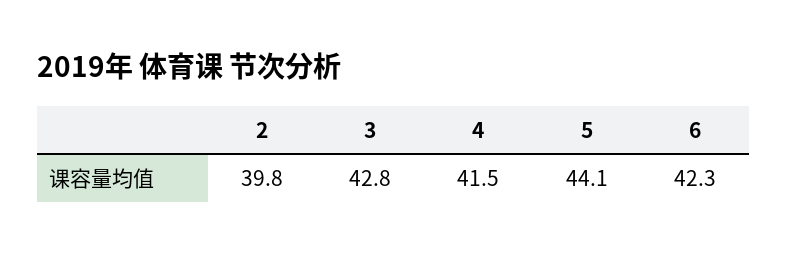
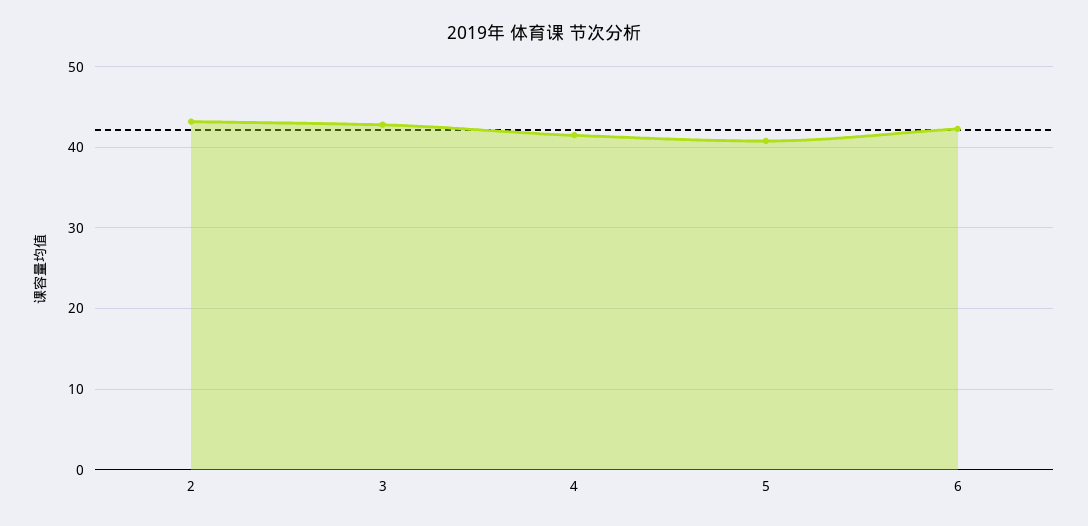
  {
-   "2": 39.8,
+   "2": 43,
    "3": 42.8,
    "4": 41.5,
-   "5": 44.1,
+   "5": 41,
    "6": 42.3
  }

